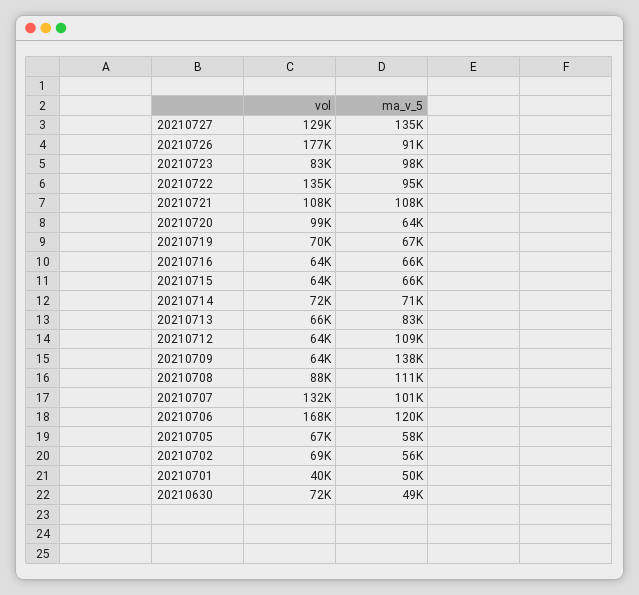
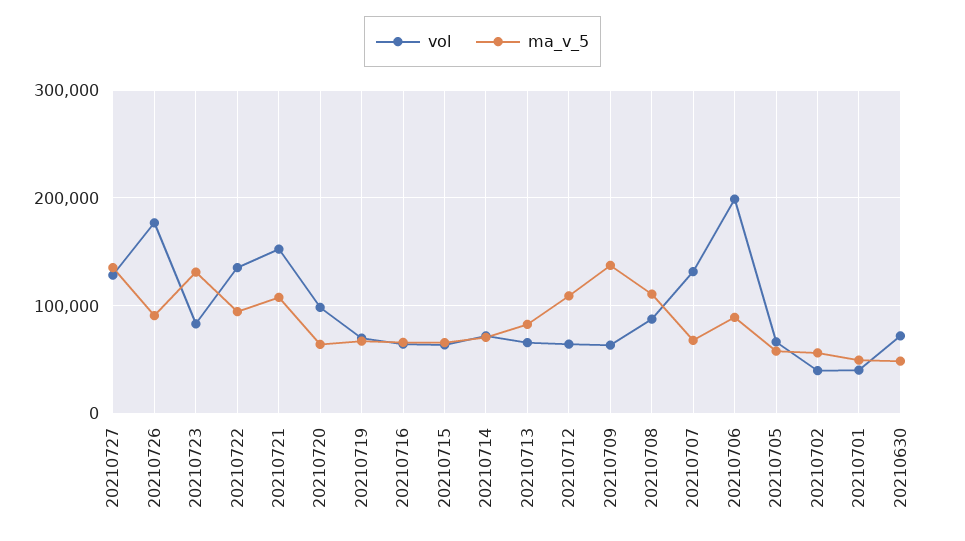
  {
    "vol": {
      "20210727": 129000,
      "20210726": 177000,
      "20210723": 83000,
      "20210722": 135000,
-     "20210721": 108000,
+     "20210721": 150000,
      "20210720": 99000,
      "20210719": 70000,
      "20210716": 64000,
      "20210715": 64000,
      "20210714": 72000,
      "20210713": 66000,
      "20210712": 64000,
      "20210709": 64000,
      "20210708": 88000,
      "20210707": 132000,
-     "20210706": 168000,
+     "20210706": 200000,
      "20210705": 67000,
-     "20210702": 69000,
+     "20210702": 40000,
      "20210701": 40000,
      "20210630": 72000
    },
    "ma_v_5": {
      "20210727": 135000,
      "20210726": 91000,
-     "20210723": 98000,
+     "20210723": 130000,
      "20210722": 95000,
      "20210721": 108000,
      "20210720": 64000,
      "20210719": 67000,
      "20210716": 66000,
      "20210715": 66000,
      "20210714": 71000,
      "20210713": 83000,
      "20210712": 109000,
      "20210709": 138000,
      "20210708": 111000,
-     "20210707": 101000,
+     "20210707": 70000,
-     "20210706": 120000,
+     "20210706": 90000,
      "20210705": 58000,
      "20210702": 56000,
      "20210701": 50000,
      "20210630": 49000
    }
  }

